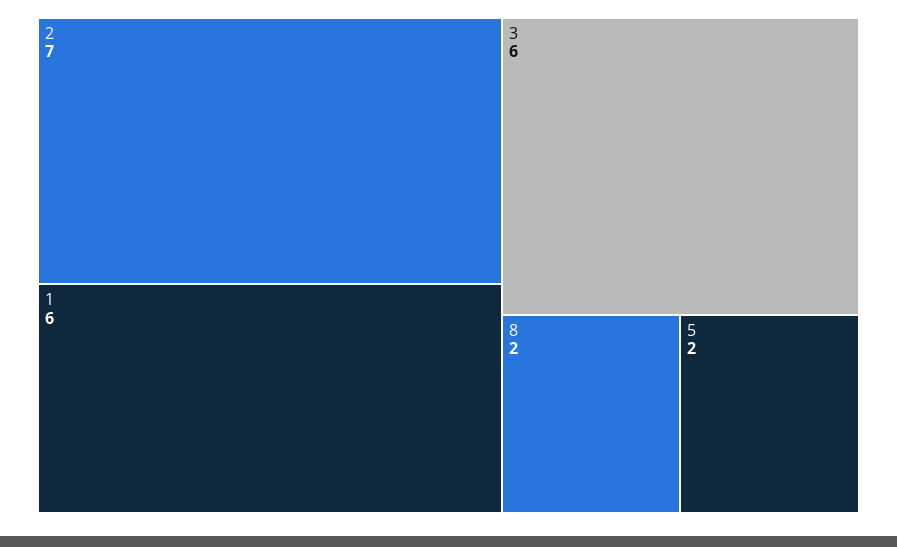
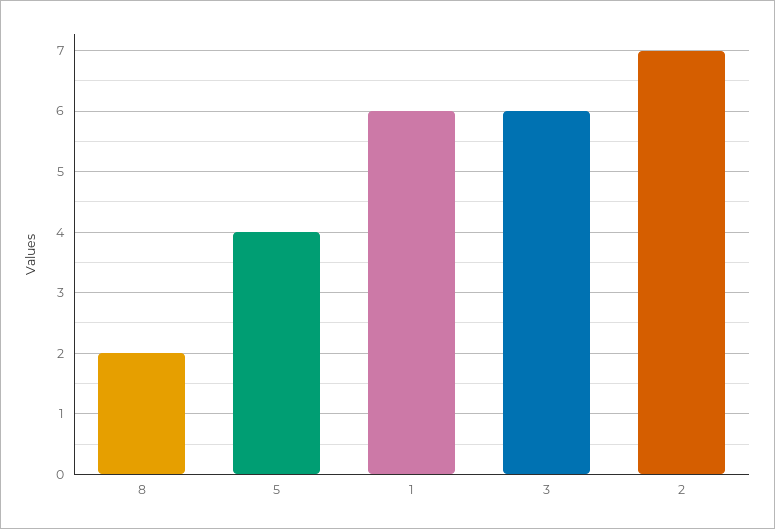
  {
    "2": 7,
    "1": 6,
    "3": 6,
    "8": 2,
-   "5": 2
+   "5": 4
  }

